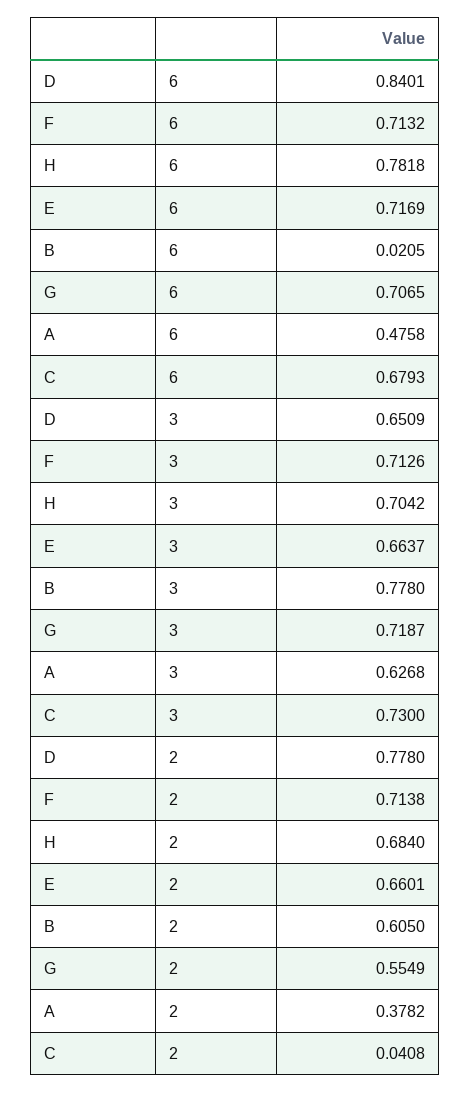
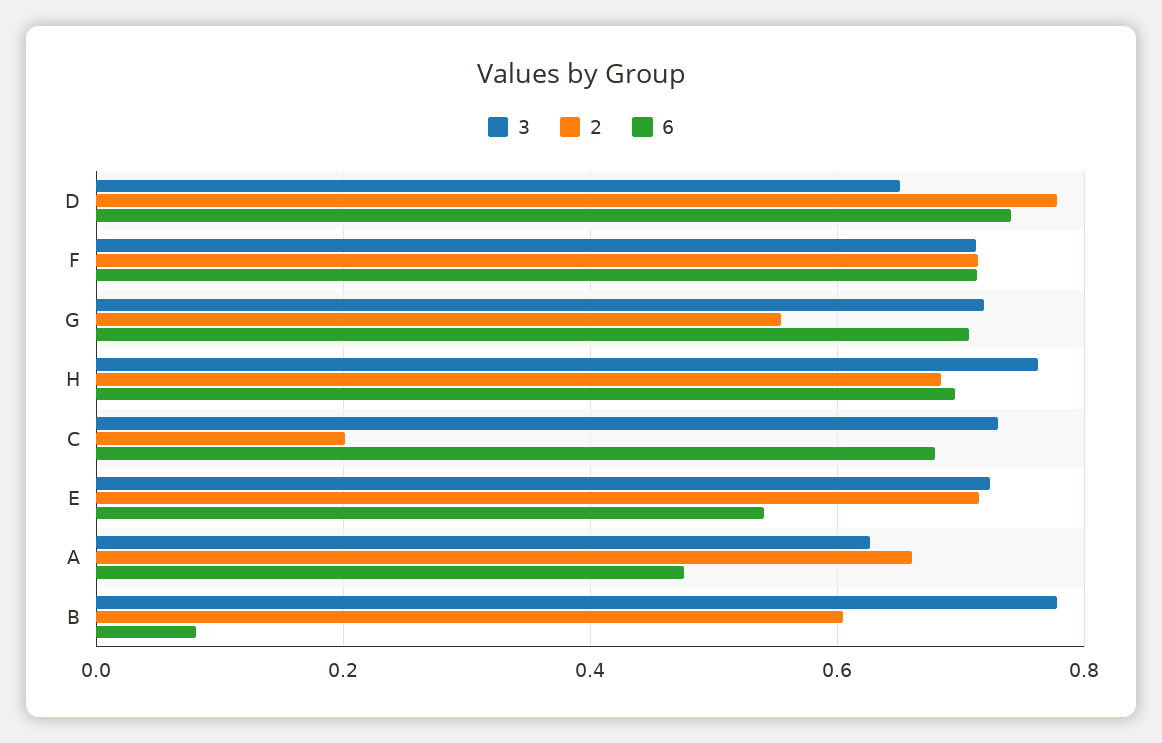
  {
    "6": {
-     "D": 0.8401,
+     "D": 0.74,
      "F": 0.7132,
-     "H": 0.7818,
+     "H": 0.7,
-     "E": 0.7169,
+     "E": 0.54,
-     "B": 0.0205,
+     "B": 0.08,
      "G": 0.7065,
      "A": 0.4758,
      "C": 0.6793
    },
    "3": {
      "D": 0.6509,
      "F": 0.7126,
-     "H": 0.7042,
+     "H": 0.76,
-     "E": 0.6637,
+     "E": 0.72,
      "B": 0.778,
      "G": 0.7187,
      "A": 0.6268,
      "C": 0.73
    },
    "2": {
      "D": 0.778,
      "F": 0.7138,
      "H": 0.684,
-     "E": 0.6601,
+     "E": 0.72,
      "B": 0.605,
      "G": 0.5549,
-     "A": 0.3782,
+     "A": 0.66,
-     "C": 0.0408
+     "C": 0.2
    }
  }

